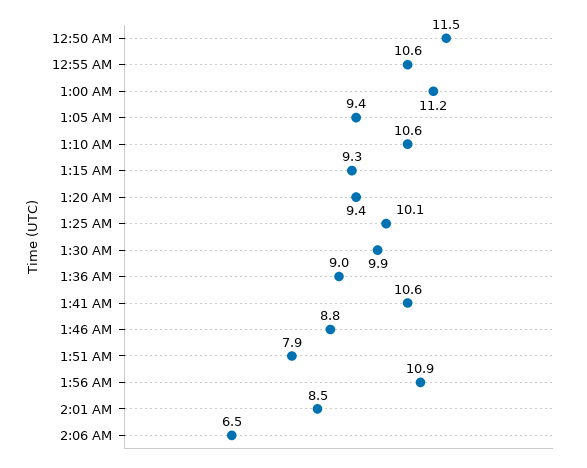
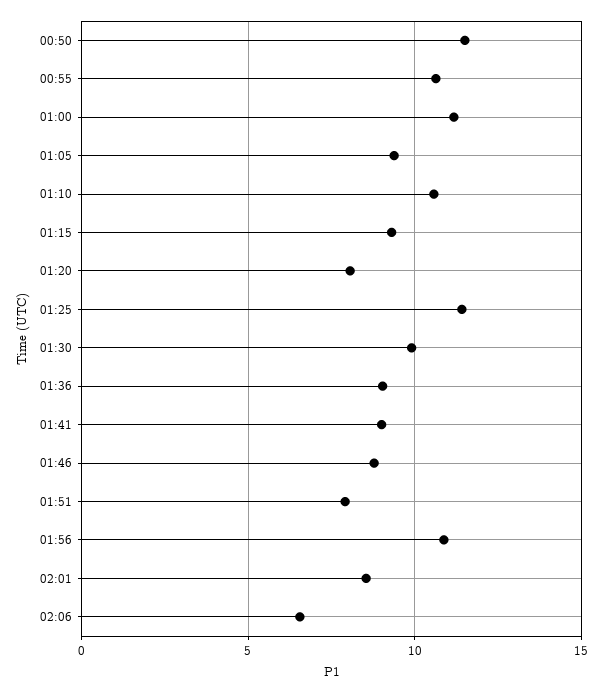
  {
    "12:50 AM": 11.5,
    "12:55 AM": 10.6,
    "1:00 AM": 11.2,
    "1:05 AM": 9.4,
    "1:10 AM": 10.6,
    "1:15 AM": 9.3,
-   "1:20 AM": 9.4,
+   "1:20 AM": 8,
-   "1:25 AM": 10.1,
+   "1:25 AM": 11.5,
    "1:30 AM": 9.9,
    "1:36 AM": 9,
-   "1:41 AM": 10.6,
+   "1:41 AM": 9,
    "1:46 AM": 8.8,
    "1:51 AM": 7.9,
    "1:56 AM": 10.9,
    "2:01 AM": 8.5,
    "2:06 AM": 6.5
  }

